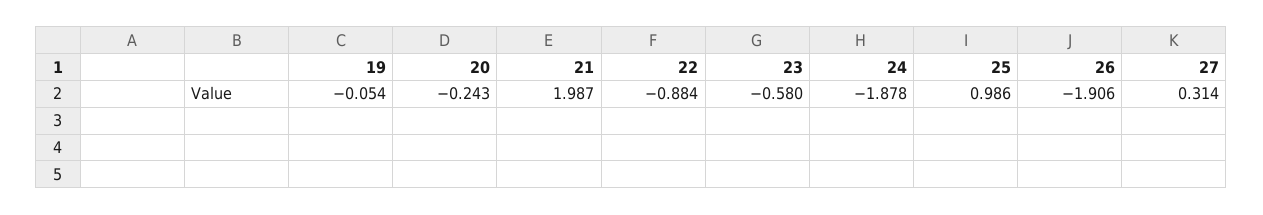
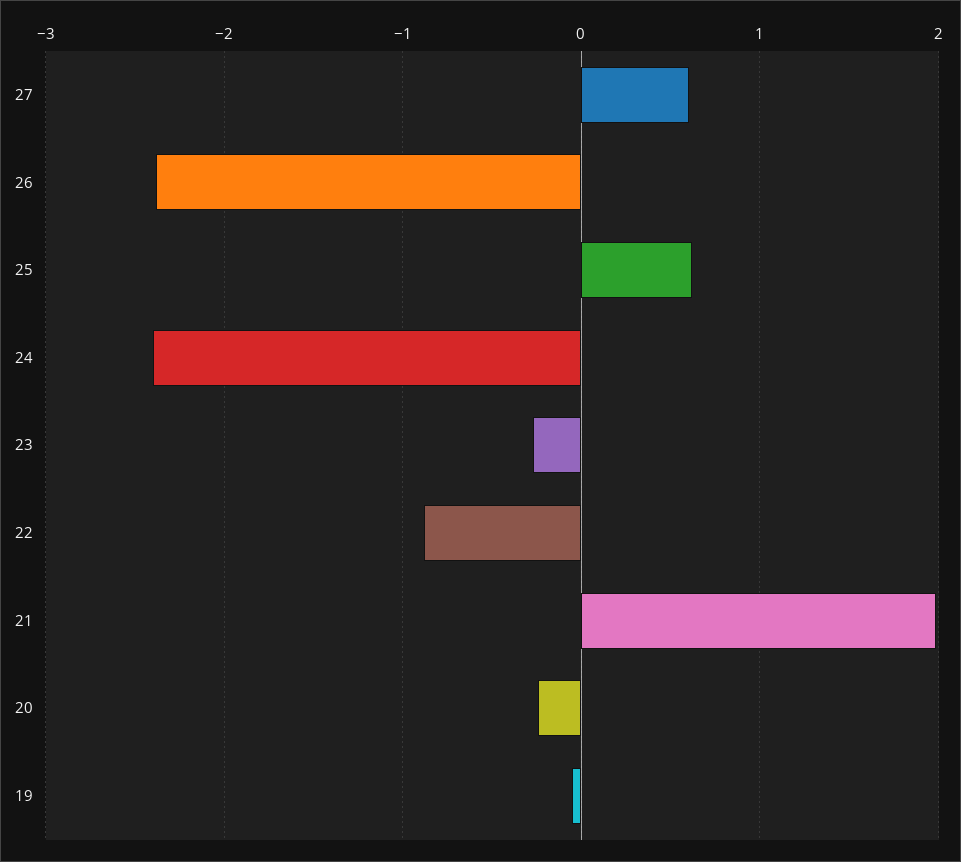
  {
    "19": -0.054,
    "20": -0.243,
    "21": 1.987,
    "22": -0.884,
-   "23": -0.58,
+   "23": -0.3,
-   "24": -1.878,
+   "24": -2.4,
-   "25": 0.986,
+   "25": 0.6,
-   "26": -1.906,
+   "26": -2.4,
-   "27": 0.314
+   "27": 0.6
  }

